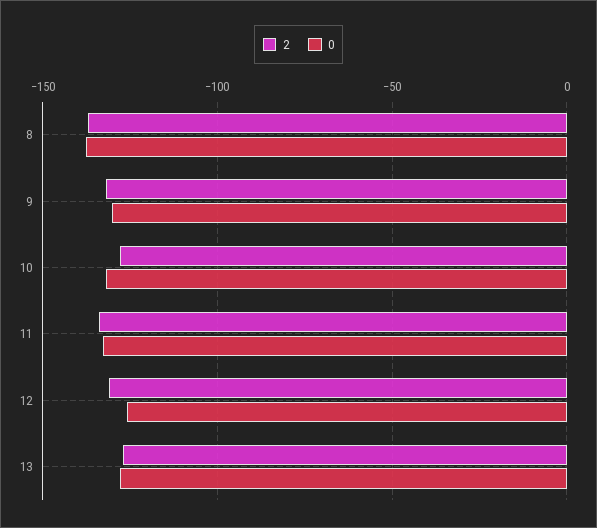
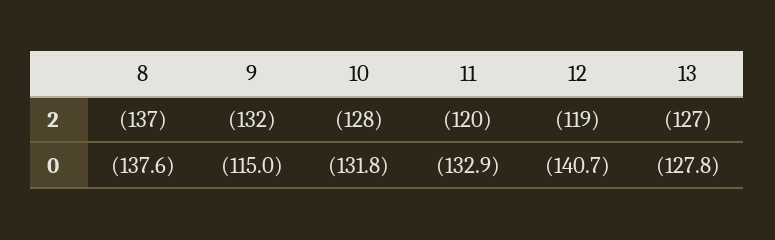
  {
    "2": {
      "8": -137,
      "9": -132,
      "10": -128,
-     "11": -135,
+     "11": -120,
-     "12": -130,
+     "12": -119,
      "13": -127
    },
    "0": {
      "8": -137.6,
-     "9": -130,
+     "9": -115,
      "10": -131.8,
      "11": -132.9,
-     "12": -125,
+     "12": -140.7,
      "13": -127.8
    }
  }

